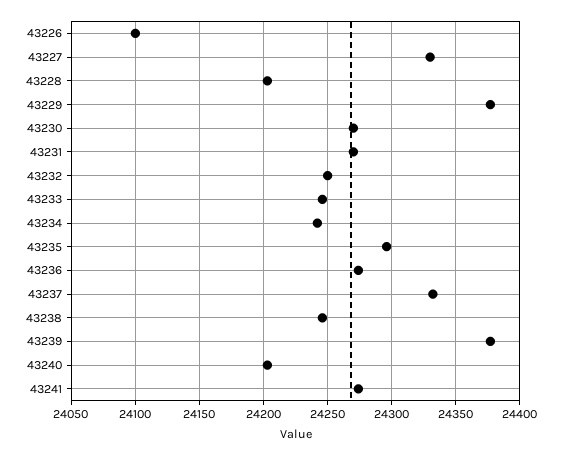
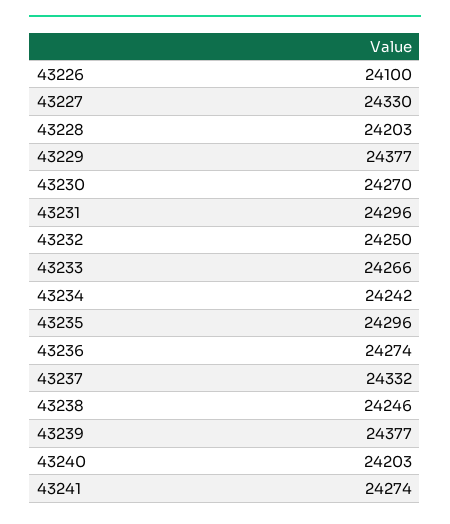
  {
    "43226": 24100,
    "43227": 24330,
    "43228": 24203,
    "43229": 24377,
    "43230": 24270,
-   "43231": 24270,
+   "43231": 24296,
    "43232": 24250,
-   "43233": 24245,
+   "43233": 24266,
    "43234": 24242,
    "43235": 24296,
    "43236": 24274,
    "43237": 24332,
    "43238": 24246,
    "43239": 24377,
    "43240": 24203,
    "43241": 24274
  }

